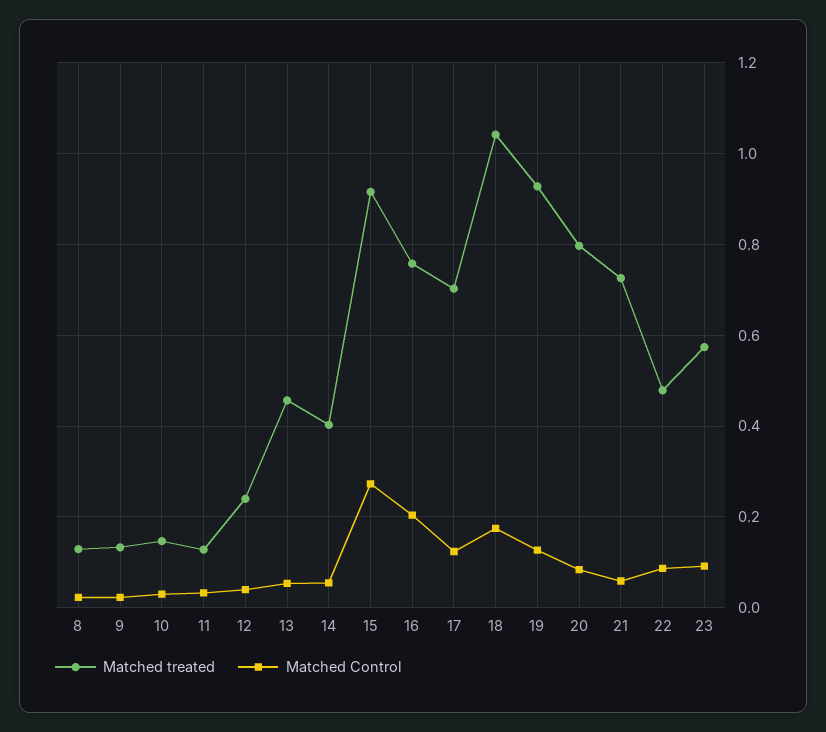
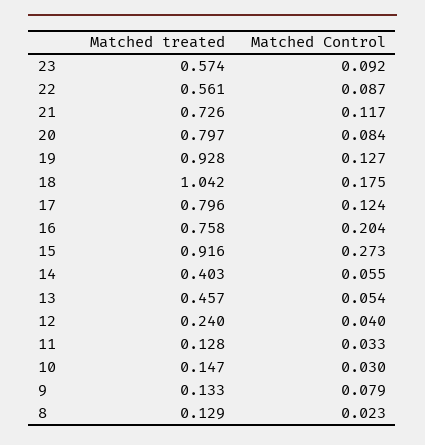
  {
    "Matched treated": {
      "8": 0.129,
      "9": 0.133,
      "10": 0.147,
      "11": 0.128,
      "12": 0.24,
      "13": 0.457,
      "14": 0.403,
      "15": 0.916,
      "16": 0.758,
-     "17": 0.7,
+     "17": 0.796,
      "18": 1.042,
      "19": 0.928,
      "20": 0.797,
      "21": 0.726,
-     "22": 0.48,
+     "22": 0.561,
      "23": 0.574
    },
    "Matched Control": {
      "8": 0.023,
-     "9": 0.02,
+     "9": 0.079,
      "10": 0.03,
      "11": 0.033,
      "12": 0.04,
      "13": 0.054,
      "14": 0.055,
      "15": 0.273,
      "16": 0.204,
      "17": 0.124,
      "18": 0.175,
      "19": 0.127,
      "20": 0.084,
-     "21": 0.06,
+     "21": 0.117,
      "22": 0.087,
      "23": 0.092
    }
  }

